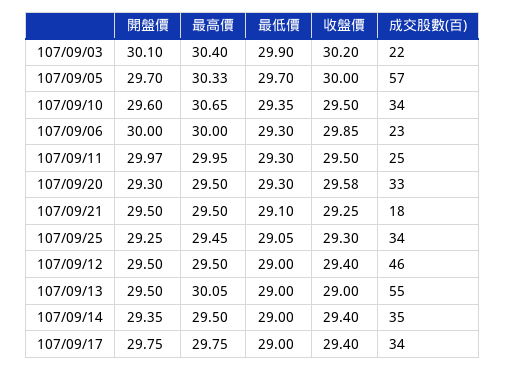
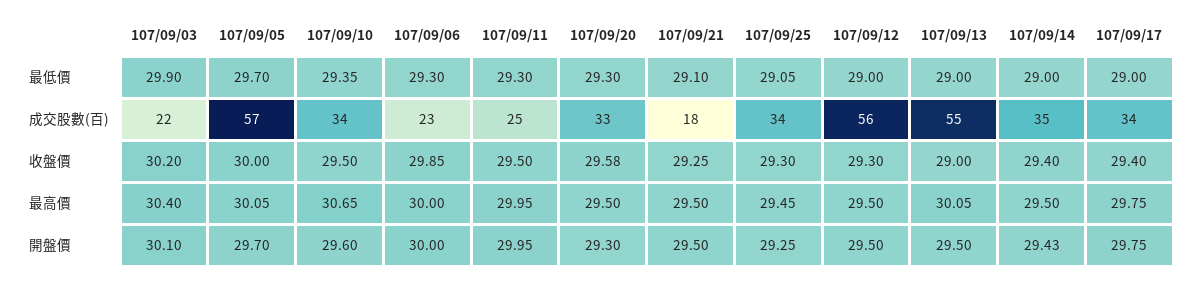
  {
    "開盤價": {
      "107/09/03": 30.1,
      "107/09/05": 29.7,
      "107/09/10": 29.6,
      "107/09/06": 30,
-     "107/09/11": 29.97,
+     "107/09/11": 29.95,
      "107/09/20": 29.3,
      "107/09/21": 29.5,
      "107/09/25": 29.25,
      "107/09/12": 29.5,
      "107/09/13": 29.5,
-     "107/09/14": 29.35,
+     "107/09/14": 29.43,
      "107/09/17": 29.75
    },
    "最高價": {
      "107/09/03": 30.4,
-     "107/09/05": 30.33,
+     "107/09/05": 30.05,
      "107/09/10": 30.65,
      "107/09/06": 30,
      "107/09/11": 29.95,
      "107/09/20": 29.5,
      "107/09/21": 29.5,
      "107/09/25": 29.45,
      "107/09/12": 29.5,
      "107/09/13": 30.05,
      "107/09/14": 29.5,
      "107/09/17": 29.75
    },
    "最低價": {
      "107/09/03": 29.9,
      "107/09/05": 29.7,
      "107/09/10": 29.35,
      "107/09/06": 29.3,
      "107/09/11": 29.3,
      "107/09/20": 29.3,
      "107/09/21": 29.1,
      "107/09/25": 29.05,
      "107/09/12": 29,
      "107/09/13": 29,
      "107/09/14": 29,
      "107/09/17": 29
    },
    "收盤價": {
      "107/09/03": 30.2,
      "107/09/05": 30,
      "107/09/10": 29.5,
      "107/09/06": 29.85,
      "107/09/11": 29.5,
      "107/09/20": 29.58,
      "107/09/21": 29.25,
      "107/09/25": 29.3,
-     "107/09/12": 29.4,
+     "107/09/12": 29.3,
      "107/09/13": 29,
      "107/09/14": 29.4,
      "107/09/17": 29.4
    },
    "成交股數(百)": {
      "107/09/03": 22,
      "107/09/05": 57,
      "107/09/10": 34,
      "107/09/06": 23,
      "107/09/11": 25,
      "107/09/20": 33,
      "107/09/21": 18,
      "107/09/25": 34,
-     "107/09/12": 46,
+     "107/09/12": 56,
      "107/09/13": 55,
      "107/09/14": 35,
      "107/09/17": 34
    }
  }

